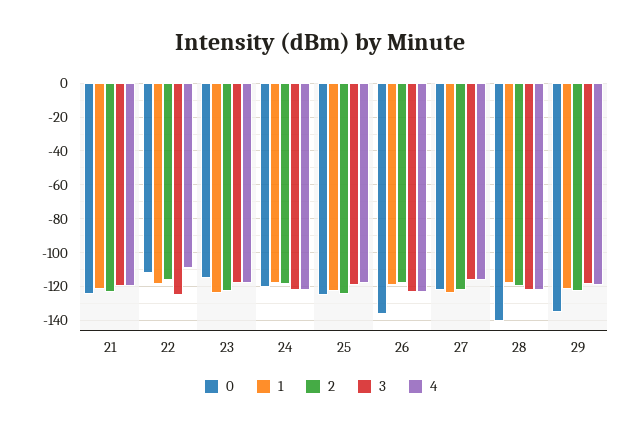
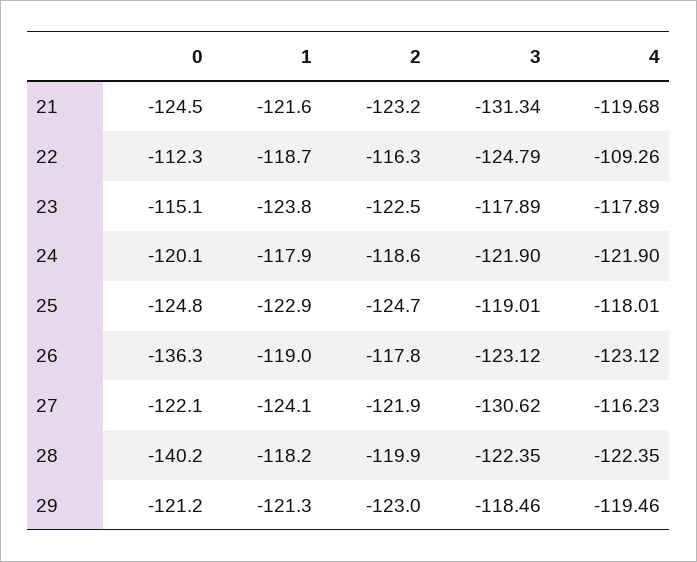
  {
    "0": {
      "21": -124.5,
      "22": -112.3,
      "23": -115.1,
      "24": -120.1,
      "25": -124.8,
      "26": -136.3,
      "27": -122.1,
      "28": -140.2,
-     "29": -135
+     "29": -121.2
    },
    "1": {
      "21": -121.6,
      "22": -118.7,
      "23": -123.8,
      "24": -117.9,
      "25": -122.9,
      "26": -119,
      "27": -124.1,
      "28": -118.2,
      "29": -121.3
    },
    "2": {
      "21": -123.2,
      "22": -116.3,
      "23": -122.5,
      "24": -118.6,
      "25": -124.7,
      "26": -117.8,
      "27": -121.9,
      "28": -119.9,
      "29": -123
    },
    "3": {
-     "21": -120,
+     "21": -131.34,
      "22": -124.79,
      "23": -117.89,
      "24": -121.9,
      "25": -119.01,
      "26": -123.12,
-     "27": -115,
+     "27": -130.62,
      "28": -122.35,
      "29": -118.46
    },
    "4": {
      "21": -119.68,
      "22": -109.26,
      "23": -117.89,
      "24": -121.9,
      "25": -118.01,
      "26": -123.12,
      "27": -116.23,
      "28": -122.35,
      "29": -119.46
    }
  }

